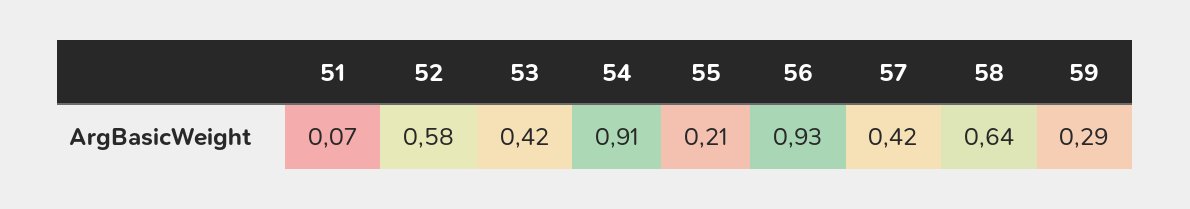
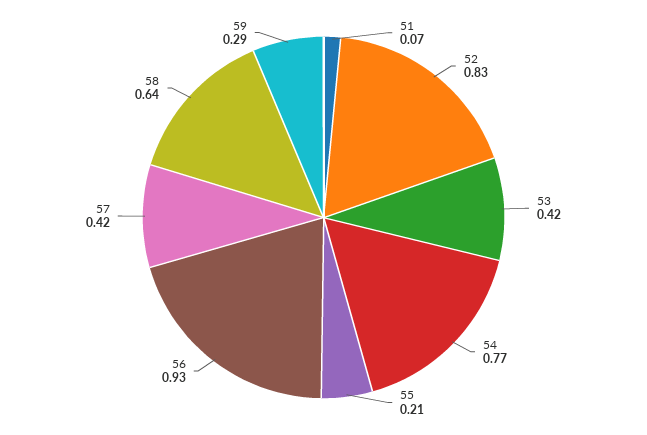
  {
    "51": 0.07,
-   "52": 0.58,
+   "52": 0.83,
    "53": 0.42,
-   "54": 0.91,
+   "54": 0.77,
    "55": 0.21,
    "56": 0.93,
    "57": 0.42,
    "58": 0.64,
    "59": 0.29
  }

